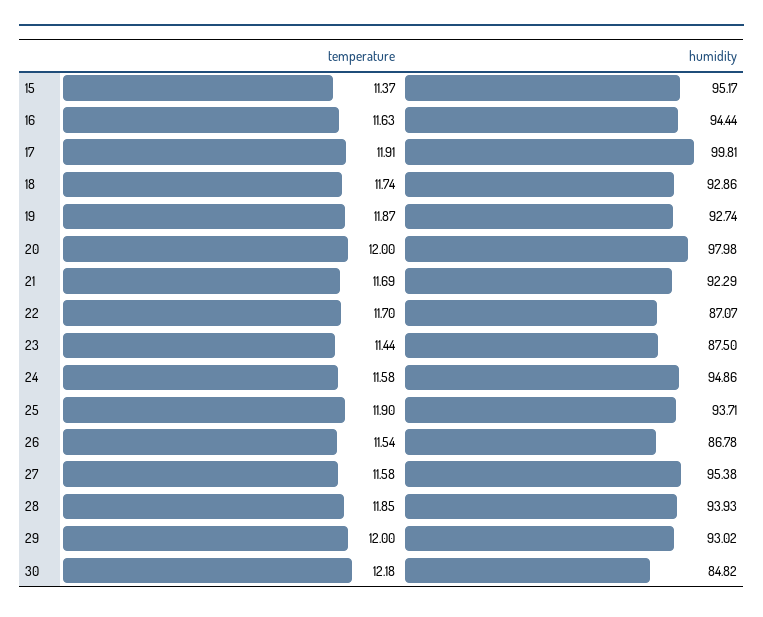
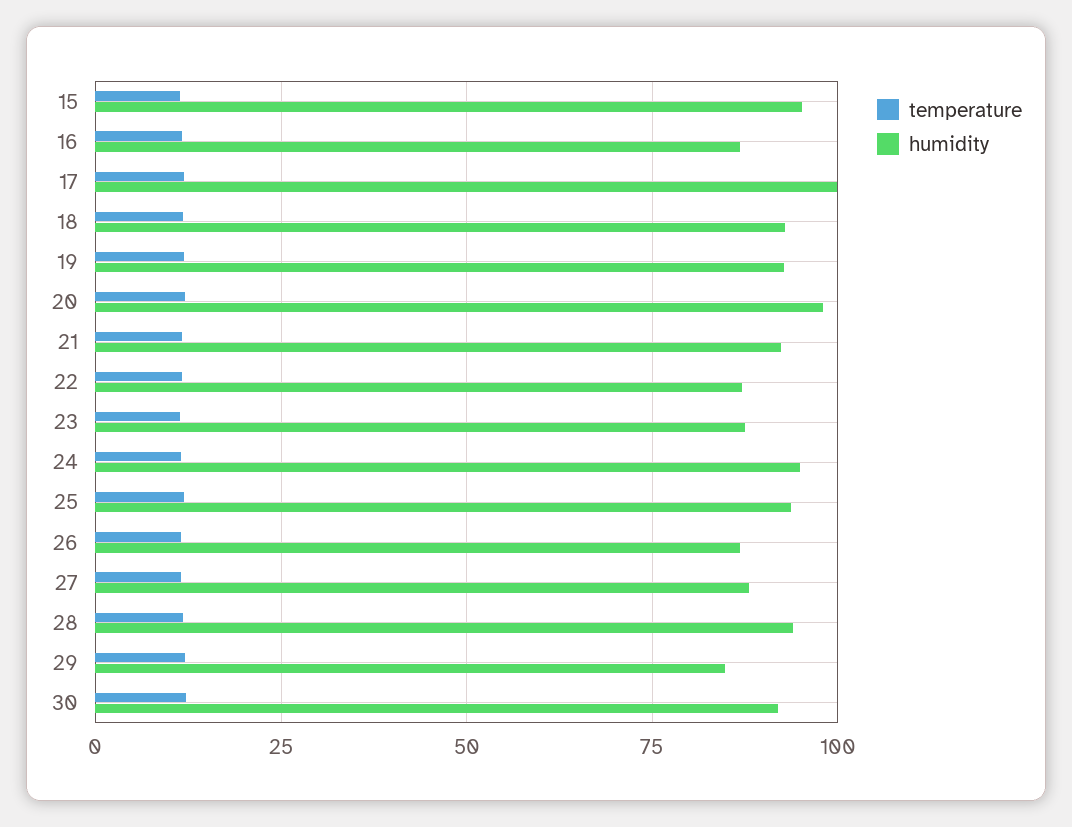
  {
    "temperature": {
      "15": 11.37,
      "16": 11.63,
      "17": 11.91,
      "18": 11.74,
      "19": 11.87,
      "20": 12,
      "21": 11.69,
      "22": 11.7,
      "23": 11.44,
      "24": 11.58,
      "25": 11.9,
      "26": 11.54,
      "27": 11.58,
      "28": 11.85,
      "29": 12,
      "30": 12.18
    },
    "humidity": {
      "15": 95.17,
-     "16": 94.44,
+     "16": 87.5,
      "17": 99.81,
      "18": 92.86,
      "19": 92.74,
      "20": 97.98,
      "21": 92.29,
      "22": 87.07,
      "23": 87.5,
      "24": 94.86,
      "25": 93.71,
      "26": 86.78,
-     "27": 95.38,
+     "27": 87.5,
      "28": 93.93,
-     "29": 93.02,
+     "29": 85,
-     "30": 84.82
+     "30": 92.5
    }
  }

